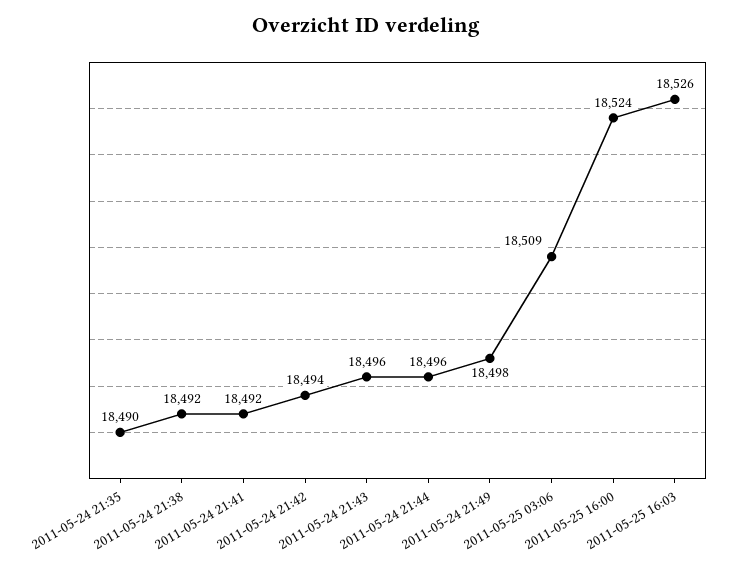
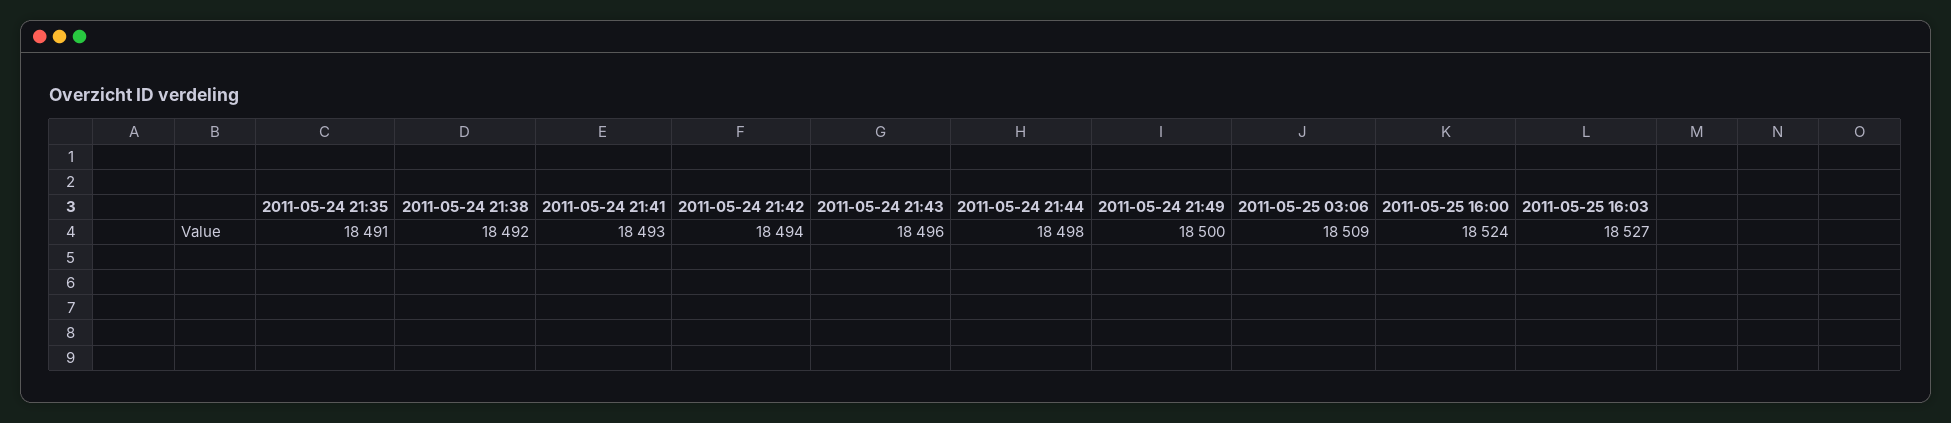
  {
-   "2011-05-24 21:35": 18490,
+   "2011-05-24 21:35": 18491,
    "2011-05-24 21:38": 18492,
-   "2011-05-24 21:41": 18492,
+   "2011-05-24 21:41": 18493,
    "2011-05-24 21:42": 18494,
    "2011-05-24 21:43": 18496,
-   "2011-05-24 21:44": 18496,
+   "2011-05-24 21:44": 18498,
-   "2011-05-24 21:49": 18498,
+   "2011-05-24 21:49": 18500,
    "2011-05-25 03:06": 18509,
    "2011-05-25 16:00": 18524,
-   "2011-05-25 16:03": 18526
+   "2011-05-25 16:03": 18527
  }

